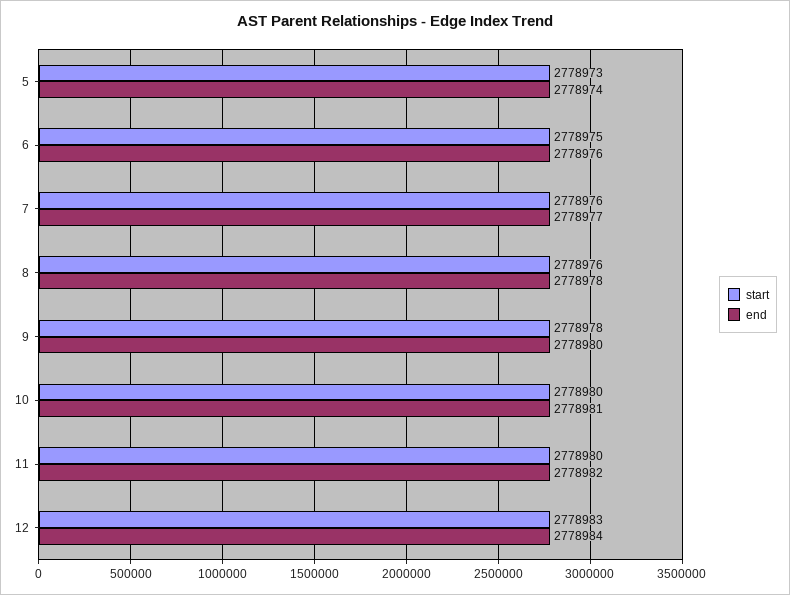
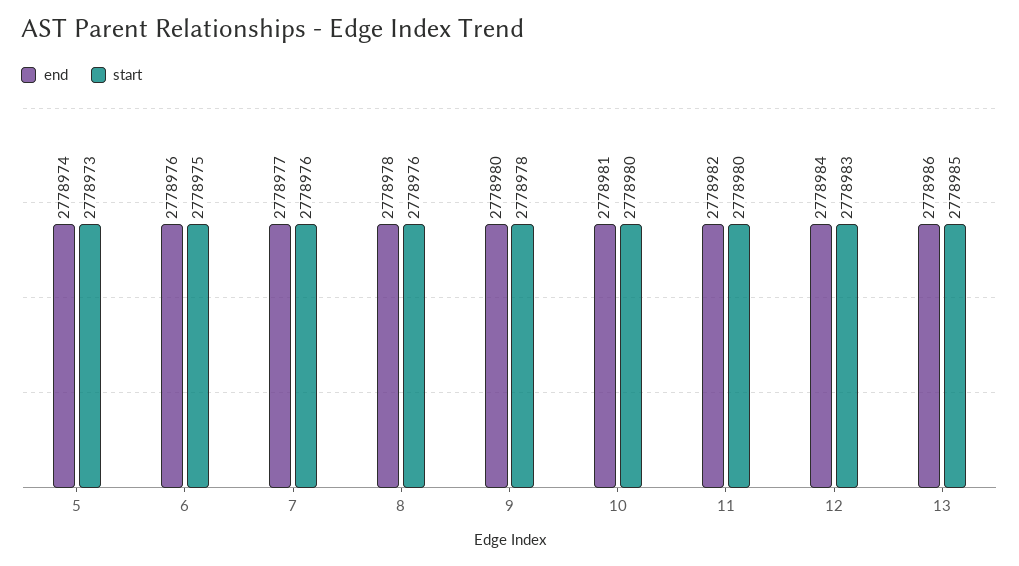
  {
    "start": {
      "5": 2778973,
      "6": 2778975,
      "7": 2778976,
      "8": 2778976,
      "9": 2778978,
      "10": 2778980,
      "11": 2778980,
-     "12": 2778983
+     "12": 2778983,
+     "13": 2778985
    },
    "end": {
      "5": 2778974,
      "6": 2778976,
      "7": 2778977,
      "8": 2778978,
      "9": 2778980,
      "10": 2778981,
      "11": 2778982,
-     "12": 2778984
+     "12": 2778984,
+     "13": 2778986
    }
  }

